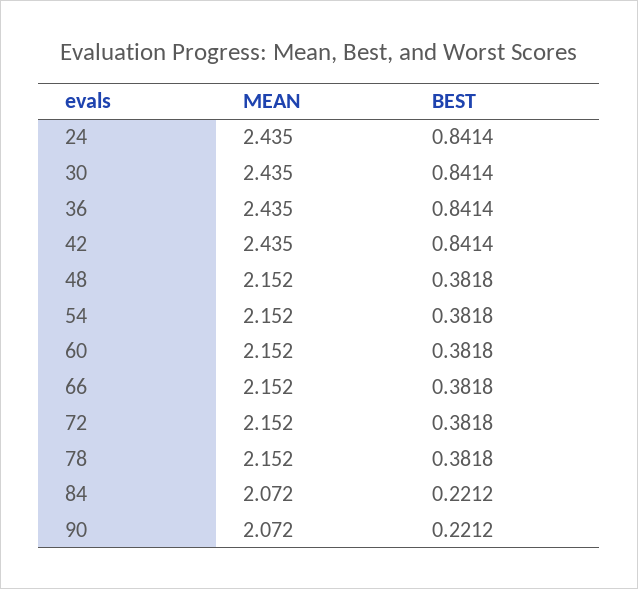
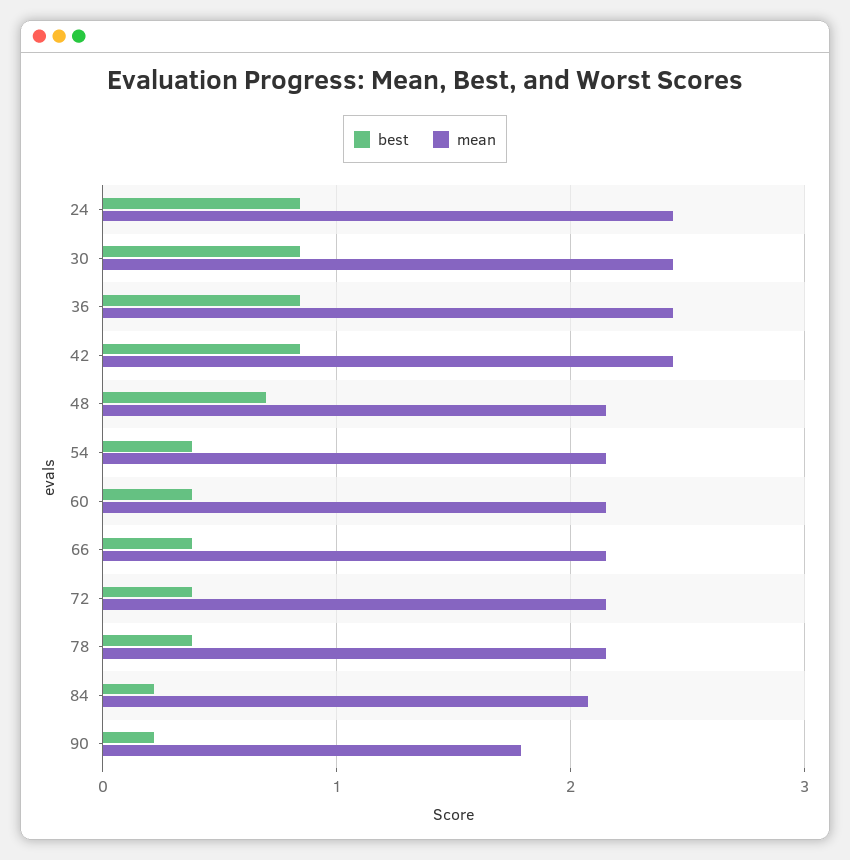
  {
    "MEAN": {
      "24": 2.435,
      "30": 2.435,
      "36": 2.435,
      "42": 2.435,
      "48": 2.152,
      "54": 2.152,
      "60": 2.152,
      "66": 2.152,
      "72": 2.152,
      "78": 2.152,
      "84": 2.072,
-     "90": 2.072
+     "90": 1.8
    },
    "BEST": {
      "24": 0.8414,
      "30": 0.8414,
      "36": 0.8414,
      "42": 0.8414,
-     "48": 0.3818,
+     "48": 0.7,
      "54": 0.3818,
      "60": 0.3818,
      "66": 0.3818,
      "72": 0.3818,
      "78": 0.3818,
      "84": 0.2212,
      "90": 0.2212
    }
  }

